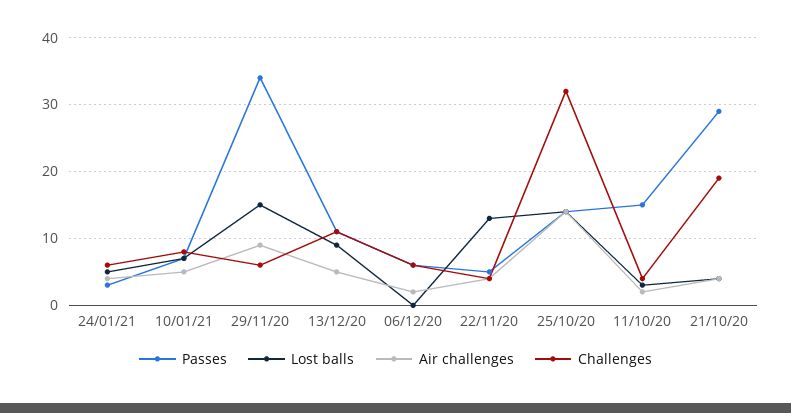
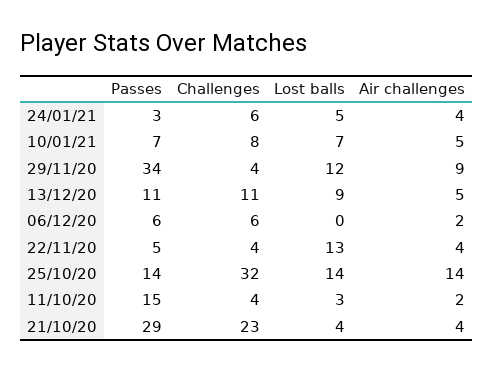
  {
    "Passes": {
      "24/01/21": 3,
      "10/01/21": 7,
      "29/11/20": 34,
      "13/12/20": 11,
      "06/12/20": 6,
      "22/11/20": 5,
      "25/10/20": 14,
      "11/10/20": 15,
      "21/10/20": 29
    },
    "Lost balls": {
      "24/01/21": 5,
      "10/01/21": 7,
-     "29/11/20": 15,
+     "29/11/20": 12,
      "13/12/20": 9,
      "06/12/20": 0,
      "22/11/20": 13,
      "25/10/20": 14,
      "11/10/20": 3,
      "21/10/20": 4
    },
    "Air challenges": {
      "24/01/21": 4,
      "10/01/21": 5,
      "29/11/20": 9,
      "13/12/20": 5,
      "06/12/20": 2,
      "22/11/20": 4,
      "25/10/20": 14,
      "11/10/20": 2,
      "21/10/20": 4
    },
    "Challenges": {
      "24/01/21": 6,
      "10/01/21": 8,
-     "29/11/20": 6,
+     "29/11/20": 4,
      "13/12/20": 11,
      "06/12/20": 6,
      "22/11/20": 4,
      "25/10/20": 32,
      "11/10/20": 4,
-     "21/10/20": 19
+     "21/10/20": 23
    }
  }

